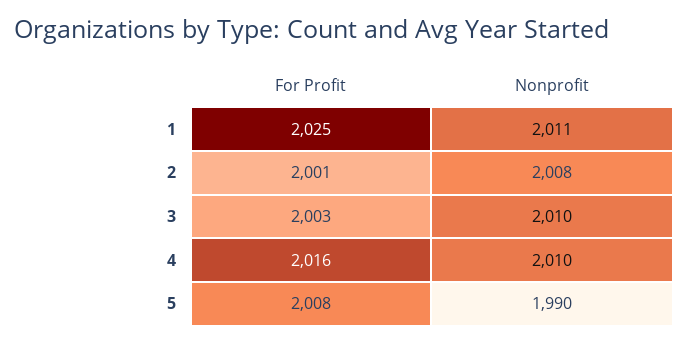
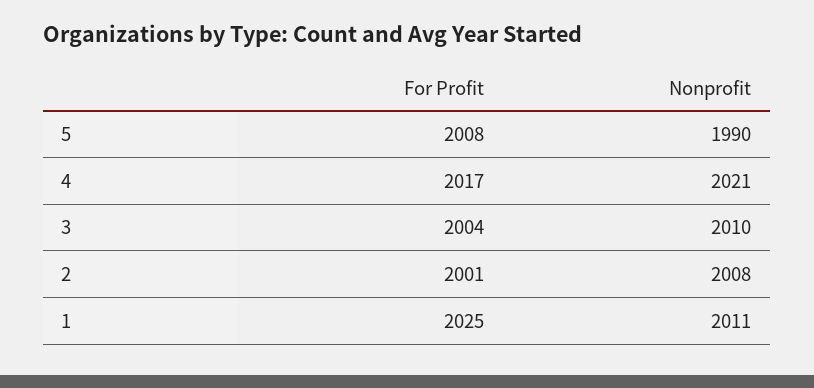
  {
    "For Profit": {
      "1": 2025,
      "2": 2001,
-     "3": 2003,
+     "3": 2004,
-     "4": 2016,
+     "4": 2017,
      "5": 2008
    },
    "Nonprofit": {
      "1": 2011,
      "2": 2008,
      "3": 2010,
-     "4": 2010,
+     "4": 2021,
      "5": 1990
    }
  }

